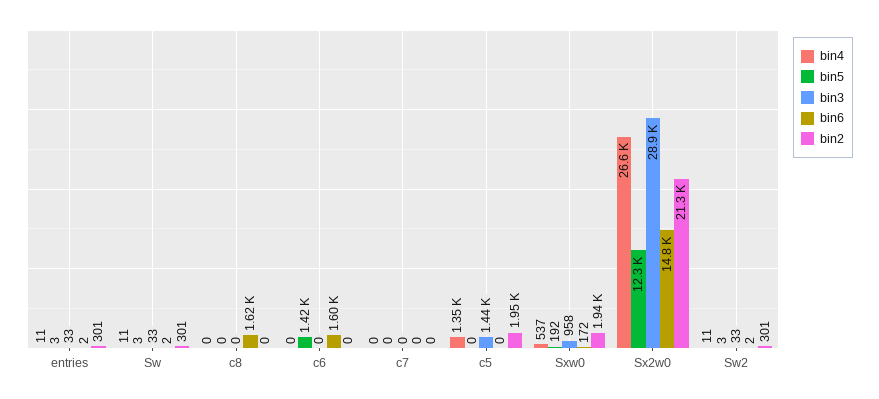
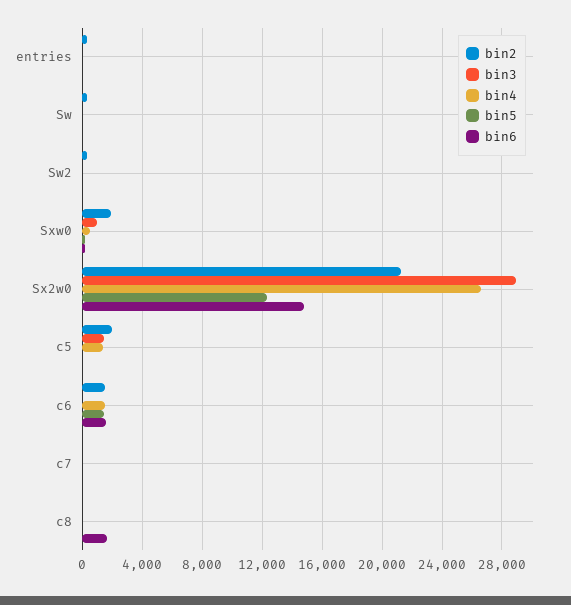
  {
    "bin4": {
      "entries": 11,
      "Sw": 11,
      "c8": 0,
-     "c6": 0,
+     "c6": 1500,
      "c7": 0,
      "c5": 1350,
      "Sxw0": 537,
      "Sx2w0": 26600,
      "Sw2": 11
    },
    "bin5": {
      "entries": 3,
      "Sw": 3,
      "c8": 0,
      "c6": 1420,
      "c7": 0,
      "c5": 0,
      "Sxw0": 192,
      "Sx2w0": 12300,
      "Sw2": 3
    },
    "bin3": {
      "entries": 33,
      "Sw": 33,
      "c8": 0,
      "c6": 0,
      "c7": 0,
      "c5": 1440,
      "Sxw0": 958,
      "Sx2w0": 28900,
      "Sw2": 33
    },
    "bin6": {
      "entries": 2,
      "Sw": 2,
      "c8": 1620,
      "c6": 1600,
      "c7": 0,
      "c5": 0,
      "Sxw0": 172,
      "Sx2w0": 14800,
      "Sw2": 2
    },
    "bin2": {
      "entries": 301,
      "Sw": 301,
      "c8": 0,
-     "c6": 0,
+     "c6": 1500,
      "c7": 0,
      "c5": 1950,
      "Sxw0": 1940,
      "Sx2w0": 21300,
      "Sw2": 301
    }
  }

